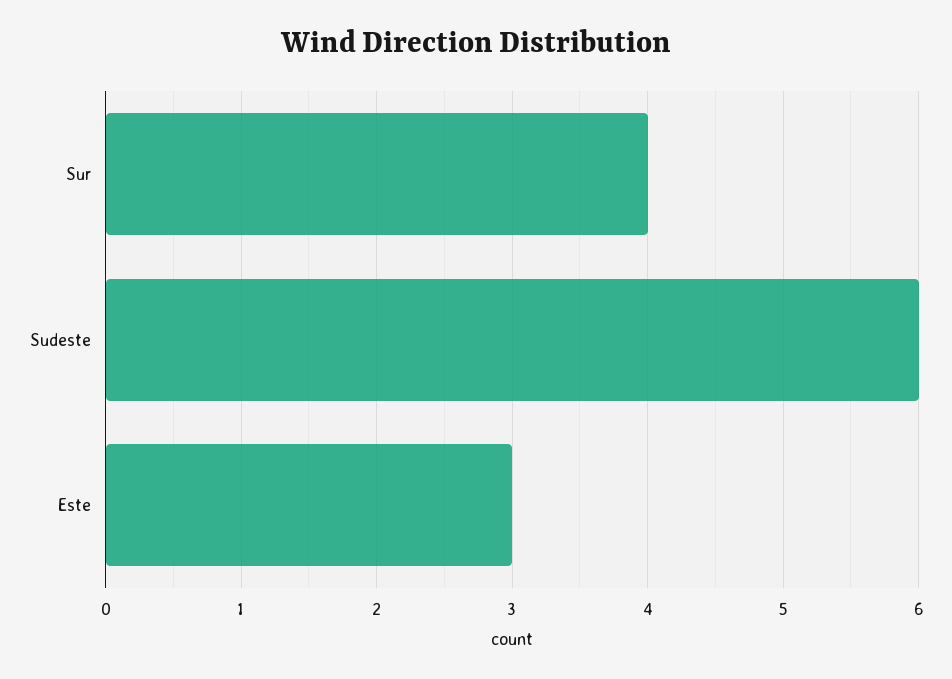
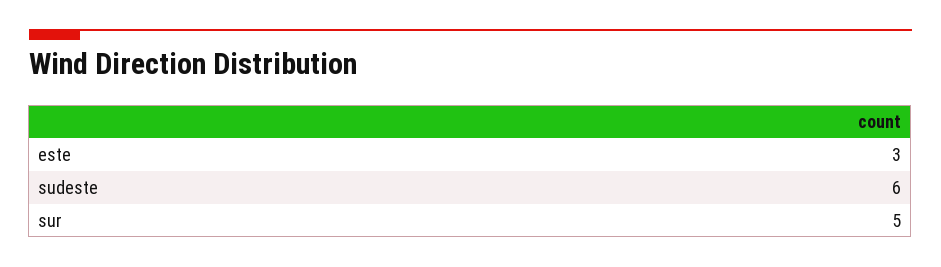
  {
-   "Sur": 4,
+   "Sur": 5,
    "Sudeste": 6,
    "Este": 3
  }

